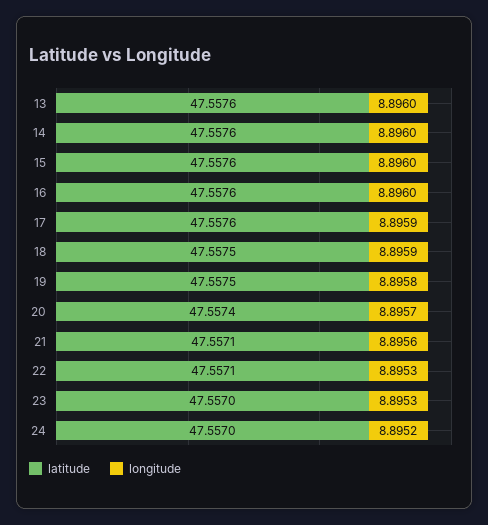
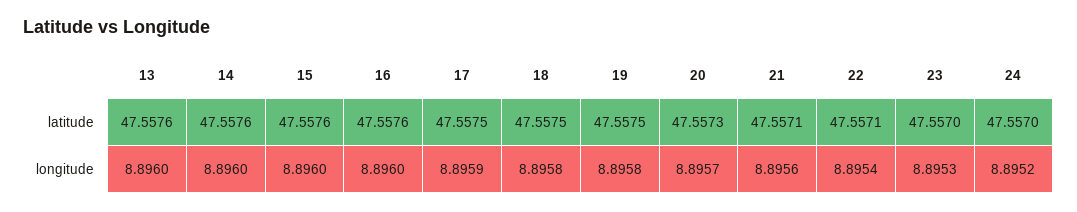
  {
    "latitude": {
      "13": 47.5576,
      "14": 47.5576,
      "15": 47.5576,
      "16": 47.5576,
-     "17": 47.5576,
+     "17": 47.5575,
      "18": 47.5575,
      "19": 47.5575,
-     "20": 47.5574,
+     "20": 47.5573,
      "21": 47.5571,
      "22": 47.5571,
      "23": 47.557,
      "24": 47.557
    },
    "longitude": {
      "13": 8.896,
      "14": 8.896,
      "15": 8.896,
      "16": 8.896,
      "17": 8.8959,
-     "18": 8.8959,
+     "18": 8.8958,
      "19": 8.8958,
      "20": 8.8957,
      "21": 8.8956,
-     "22": 8.8953,
+     "22": 8.8954,
      "23": 8.8953,
      "24": 8.8952
    }
  }

